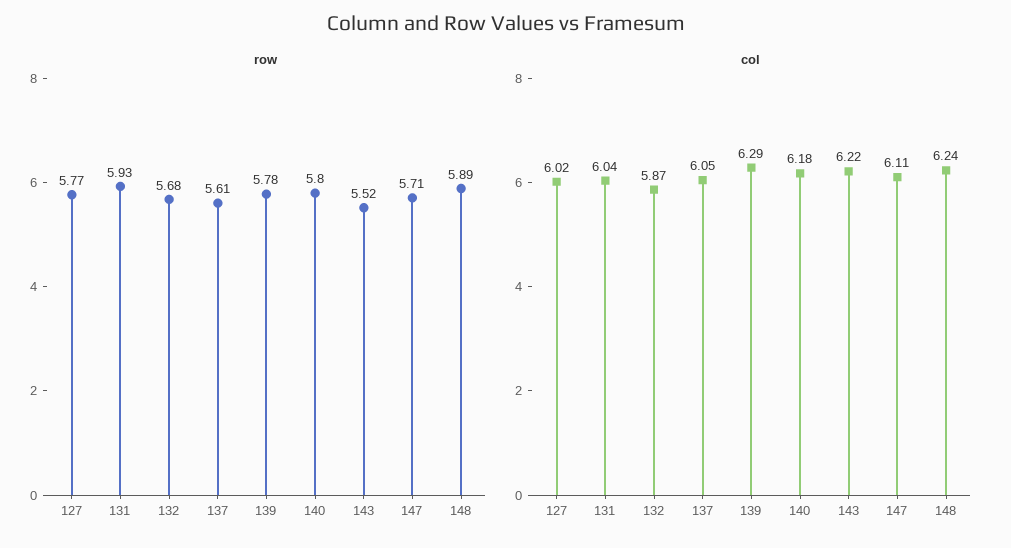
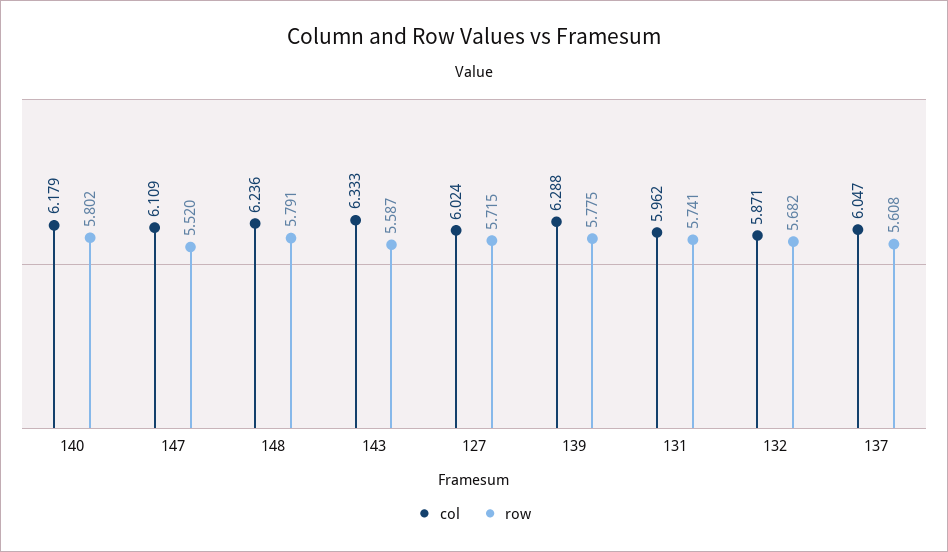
  {
    "row": {
-     "127": 5.77,
+     "127": 5.715,
-     "131": 5.93,
+     "131": 5.741,
      "132": 5.682,
      "137": 5.608,
      "139": 5.775,
      "140": 5.802,
-     "143": 5.52,
+     "143": 5.587,
-     "147": 5.71,
+     "147": 5.52,
-     "148": 5.89
+     "148": 5.791
    },
    "col": {
      "127": 6.024,
-     "131": 6.04,
+     "131": 5.962,
      "132": 5.871,
      "137": 6.047,
      "139": 6.288,
      "140": 6.179,
-     "143": 6.22,
+     "143": 6.333,
      "147": 6.109,
      "148": 6.236
    }
  }

